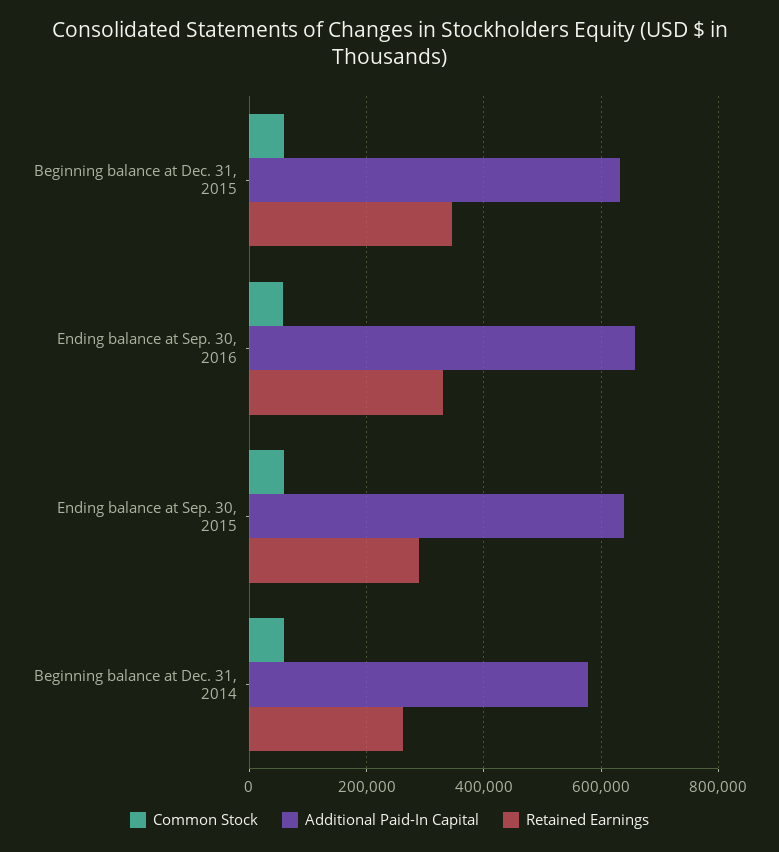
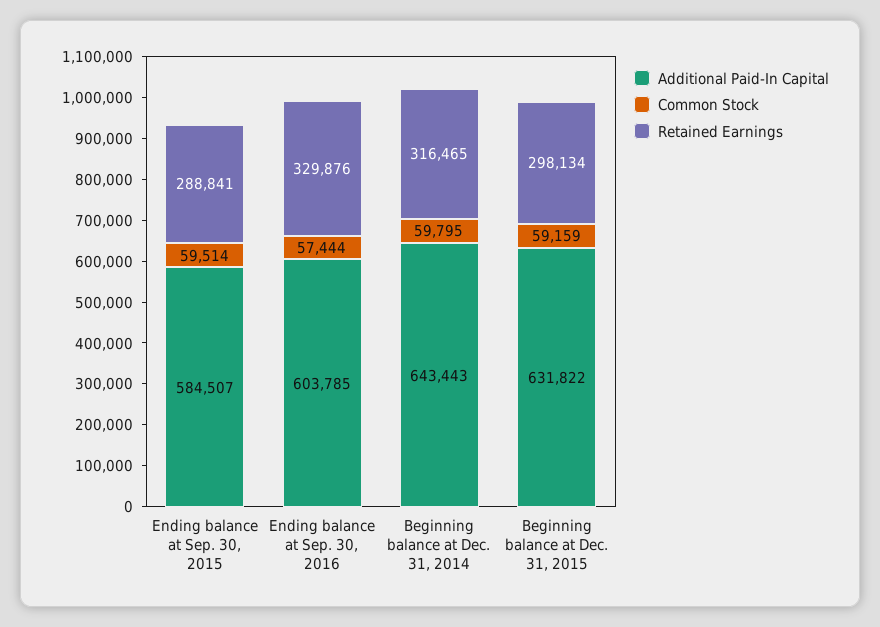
  {
    "Common Stock": {
      "Beginning balance at Dec. 31, 2015": 59159,
      "Ending balance at Sep. 30, 2016": 57444,
      "Ending balance at Sep. 30, 2015": 59514,
      "Beginning balance at Dec. 31, 2014": 59795
    },
    "Additional Paid-In Capital": {
      "Beginning balance at Dec. 31, 2015": 631822,
-     "Ending balance at Sep. 30, 2016": 660000,
+     "Ending balance at Sep. 30, 2016": 603785,
-     "Ending balance at Sep. 30, 2015": 640000,
+     "Ending balance at Sep. 30, 2015": 584507,
-     "Beginning balance at Dec. 31, 2014": 580000
+     "Beginning balance at Dec. 31, 2014": 643443
    },
    "Retained Earnings": {
-     "Beginning balance at Dec. 31, 2015": 340000,
+     "Beginning balance at Dec. 31, 2015": 298134,
      "Ending balance at Sep. 30, 2016": 329876,
      "Ending balance at Sep. 30, 2015": 288841,
-     "Beginning balance at Dec. 31, 2014": 260000
+     "Beginning balance at Dec. 31, 2014": 316465
    }
  }

